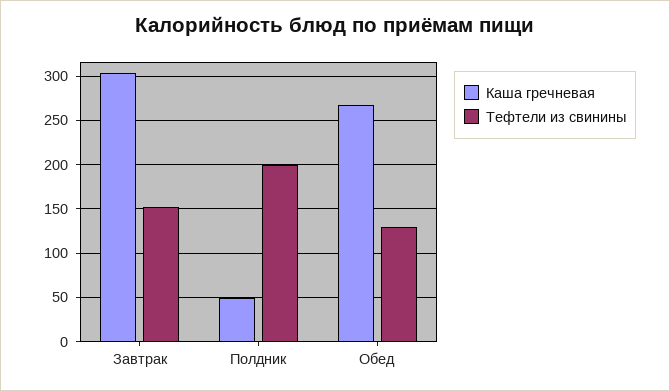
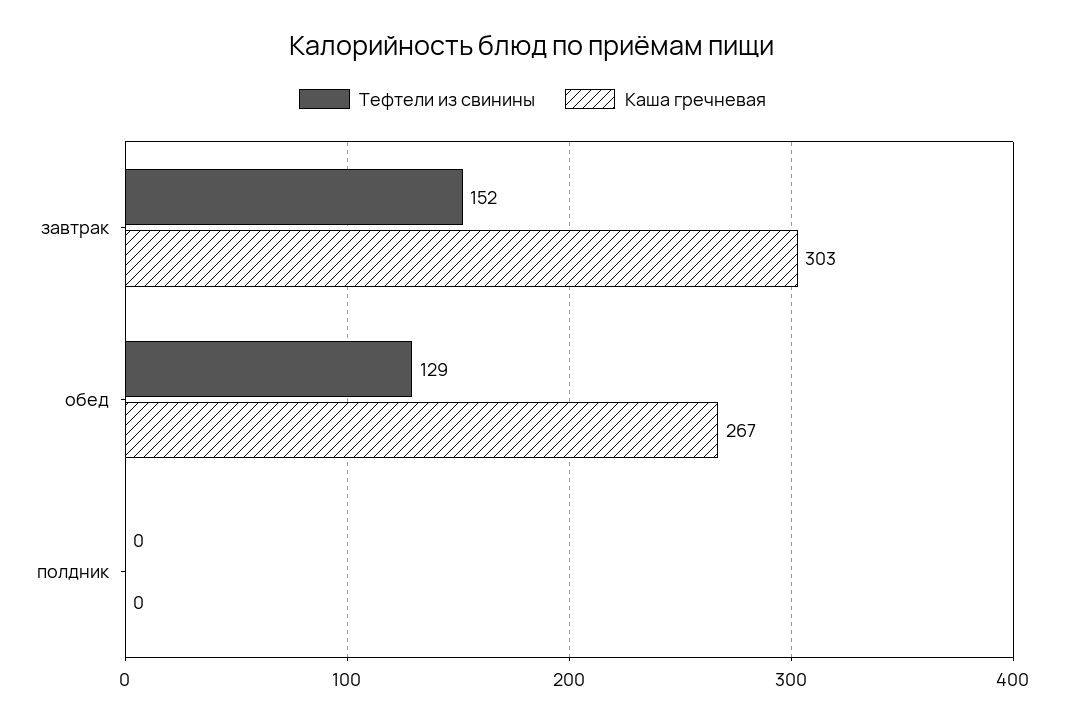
  {
    "Каша гречневая": {
      "Завтрак": 303,
-     "Полдник": 50,
+     "Полдник": 0,
      "Обед": 267
    },
    "Тефтели из свинины": {
      "Завтрак": 152,
-     "Полдник": 200,
+     "Полдник": 0,
      "Обед": 129
    }
  }

